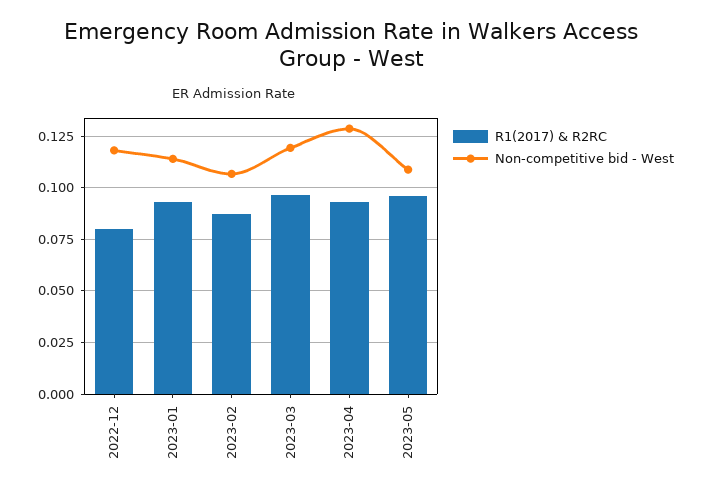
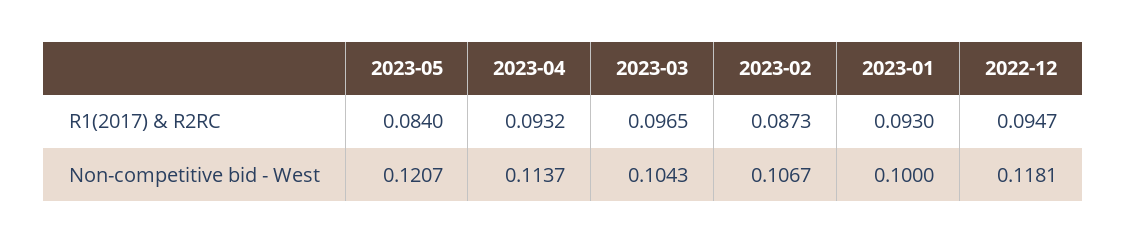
  {
    "R1(2017) & R2RC": {
-     "2022-12": 0.08,
+     "2022-12": 0.0947,
      "2023-01": 0.093,
      "2023-02": 0.0873,
      "2023-03": 0.0965,
      "2023-04": 0.0932,
-     "2023-05": 0.095
+     "2023-05": 0.084
    },
    "Non-competitive bid - West": {
      "2022-12": 0.1181,
-     "2023-01": 0.115,
+     "2023-01": 0.1,
      "2023-02": 0.1067,
-     "2023-03": 0.12,
+     "2023-03": 0.1043,
-     "2023-04": 0.13,
+     "2023-04": 0.1137,
-     "2023-05": 0.11
+     "2023-05": 0.1207
    }
  }

